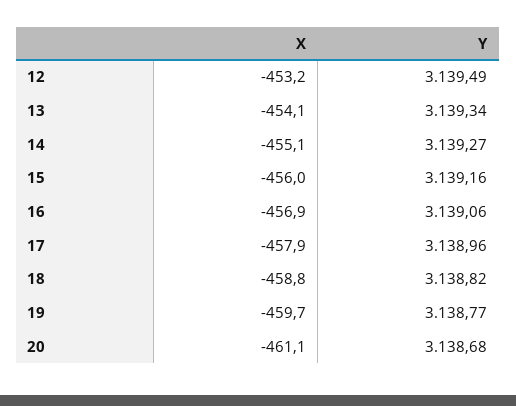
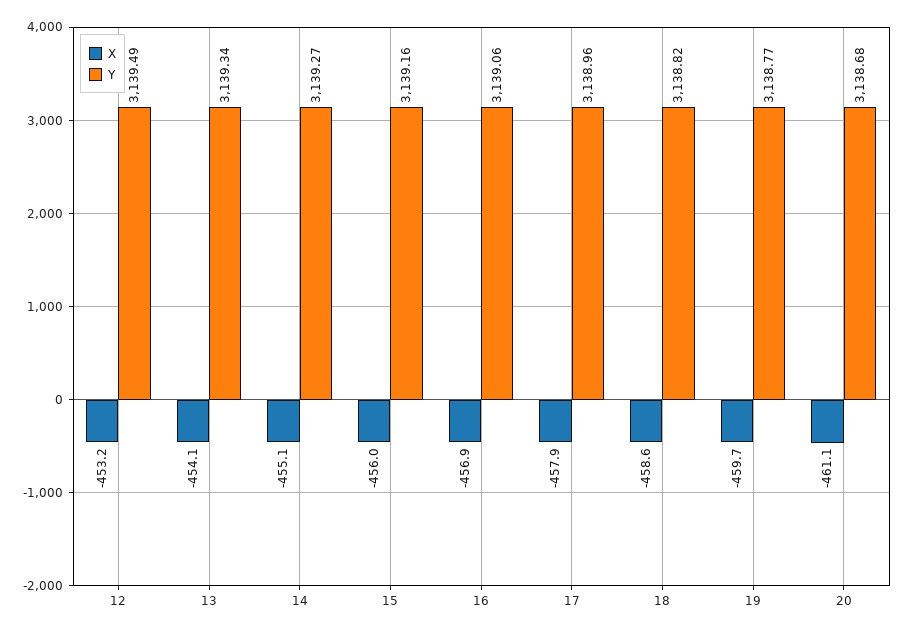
  {
    "X": {
      "12": -453.2,
      "13": -454.1,
      "14": -455.1,
      "15": -456,
      "16": -456.9,
      "17": -457.9,
-     "18": -458.8,
+     "18": -458.6,
      "19": -459.7,
      "20": -461.1
    },
    "Y": {
      "12": 3139.49,
      "13": 3139.34,
      "14": 3139.27,
      "15": 3139.16,
      "16": 3139.06,
      "17": 3138.96,
      "18": 3138.82,
      "19": 3138.77,
      "20": 3138.68
    }
  }

